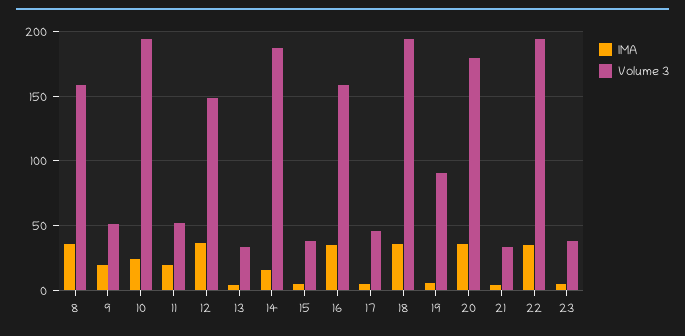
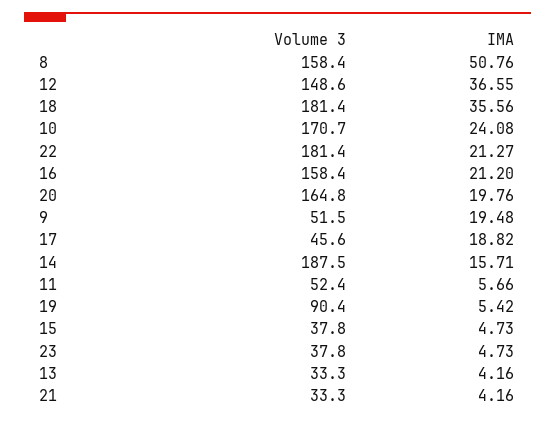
  {
    "IMA": {
-     "8": 35,
+     "8": 50.76,
      "9": 19.48,
      "10": 24.08,
-     "11": 20,
+     "11": 5.66,
      "12": 36.55,
      "13": 4.16,
      "14": 15.71,
      "15": 4.73,
-     "16": 35,
+     "16": 21.2,
-     "17": 5,
+     "17": 18.82,
      "18": 35.56,
      "19": 5.42,
-     "20": 35,
+     "20": 19.76,
      "21": 4.16,
-     "22": 35,
+     "22": 21.27,
      "23": 4.73
    },
    "Volume 3": {
      "8": 158.4,
      "9": 51.5,
-     "10": 195,
+     "10": 170.7,
      "11": 52.4,
      "12": 148.6,
      "13": 33.3,
      "14": 187.5,
      "15": 37.8,
      "16": 158.4,
      "17": 45.6,
-     "18": 195,
+     "18": 181.4,
      "19": 90.4,
-     "20": 180,
+     "20": 164.8,
      "21": 33.3,
-     "22": 195,
+     "22": 181.4,
      "23": 37.8
    }
  }

